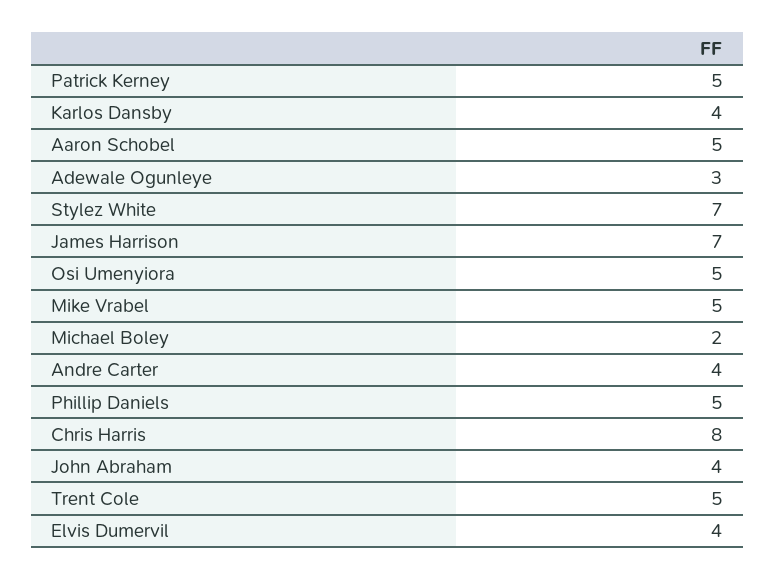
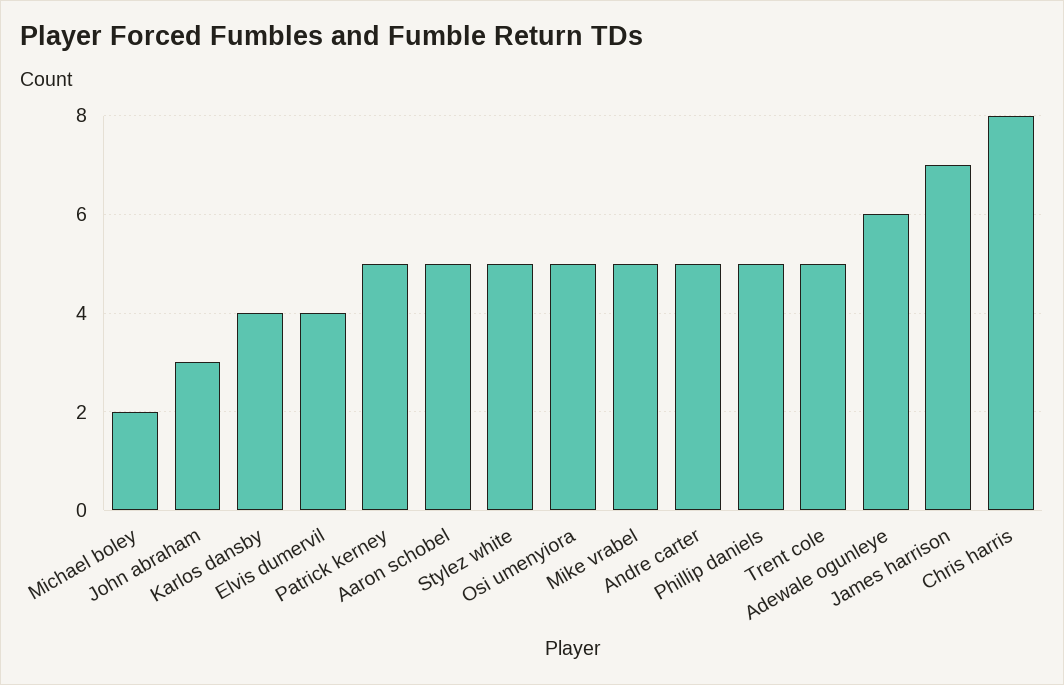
  {
    "Patrick Kerney": 5,
    "Karlos Dansby": 4,
    "Aaron Schobel": 5,
-   "Adewale Ogunleye": 3,
+   "Adewale Ogunleye": 6,
-   "Stylez White": 7,
+   "Stylez White": 5,
    "James Harrison": 7,
    "Osi Umenyiora": 5,
    "Mike Vrabel": 5,
    "Michael Boley": 2,
-   "Andre Carter": 4,
+   "Andre Carter": 5,
    "Phillip Daniels": 5,
    "Chris Harris": 8,
-   "John Abraham": 4,
+   "John Abraham": 3,
    "Trent Cole": 5,
    "Elvis Dumervil": 4
  }

